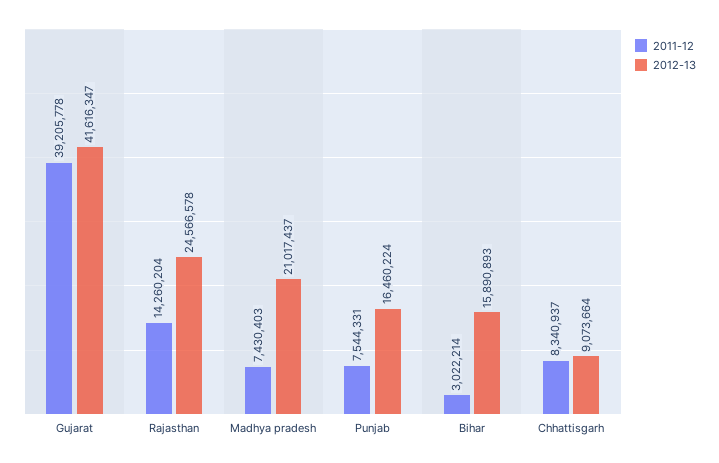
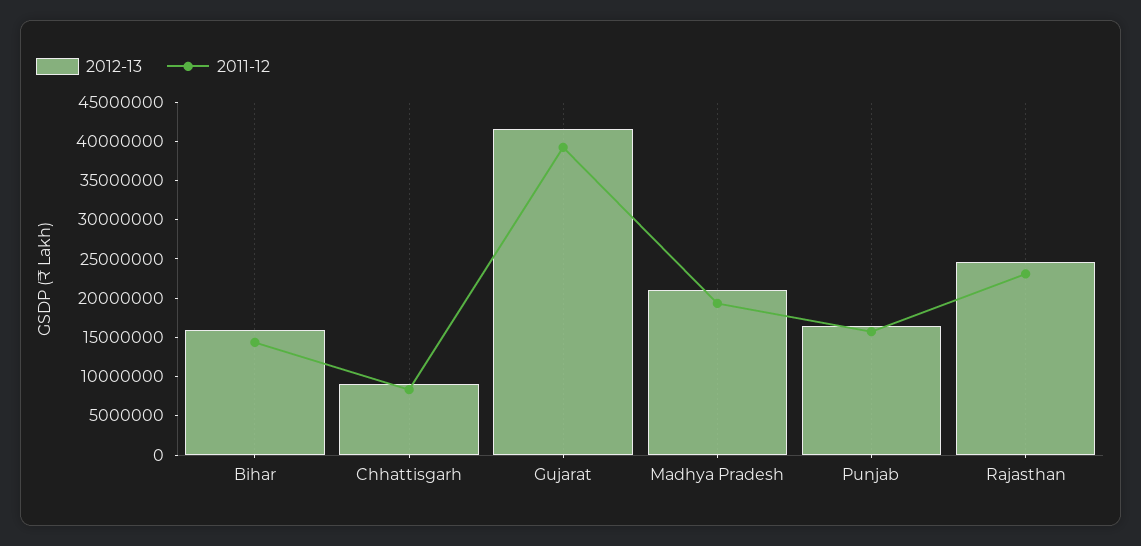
  {
    "2011-12": {
      "Gujarat": 39205778,
-     "Rajasthan": 14260204,
+     "Rajasthan": 22500000,
-     "Madhya pradesh": 7430403,
+     "Madhya pradesh": 20000000,
-     "Punjab": 7544331,
+     "Punjab": 15000000,
-     "Bihar": 3022214,
+     "Bihar": 15000000,
      "Chhattisgarh": 8340937
    },
    "2012-13": {
      "Gujarat": 41616347,
      "Rajasthan": 24566578,
      "Madhya pradesh": 21017437,
      "Punjab": 16460224,
      "Bihar": 15890893,
      "Chhattisgarh": 9073664
    }
  }

